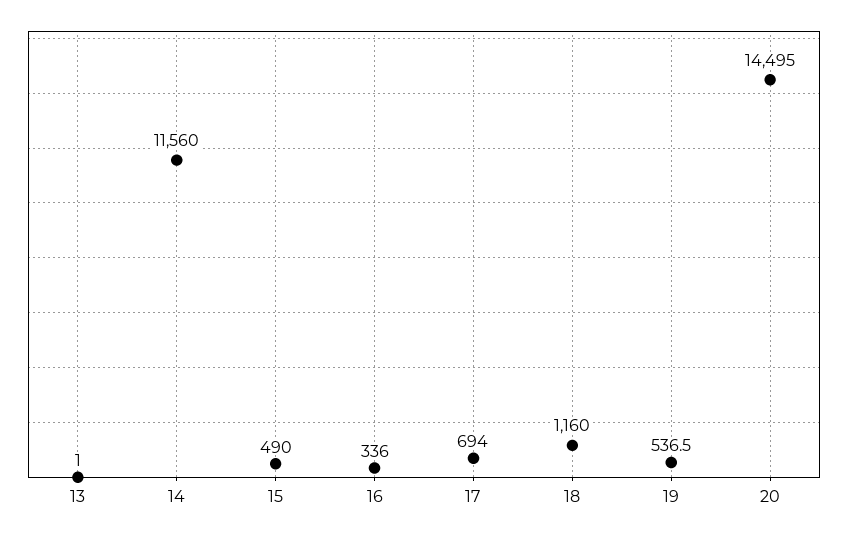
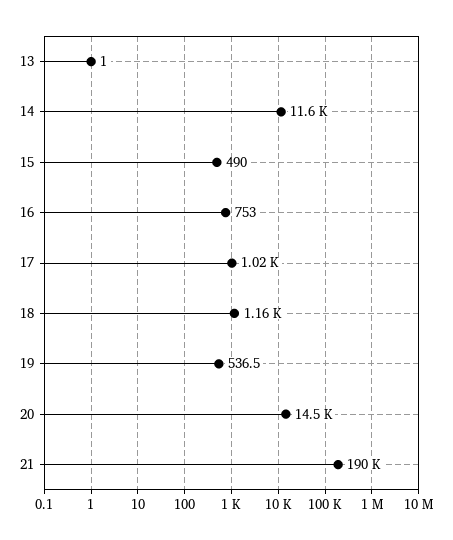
  {
    "13": 1,
    "14": 11560,
    "15": 490,
-   "16": 336,
+   "16": 753,
-   "17": 694,
+   "17": 1020,
    "18": 1160,
    "19": 536.5,
-   "20": 14495
+   "20": 14495,
+   "21": 190000
  }

